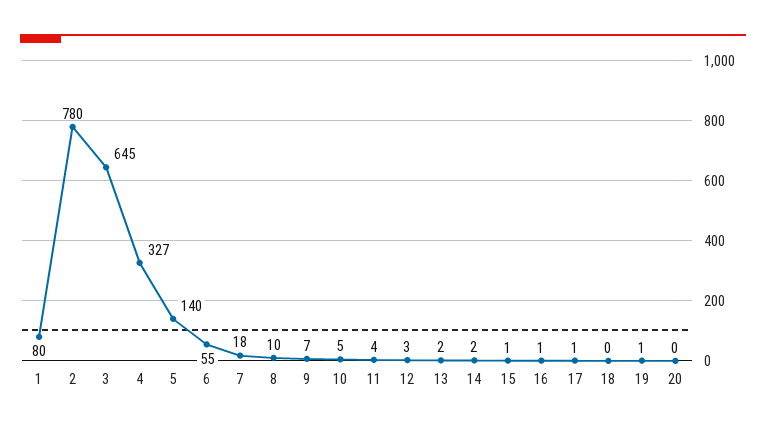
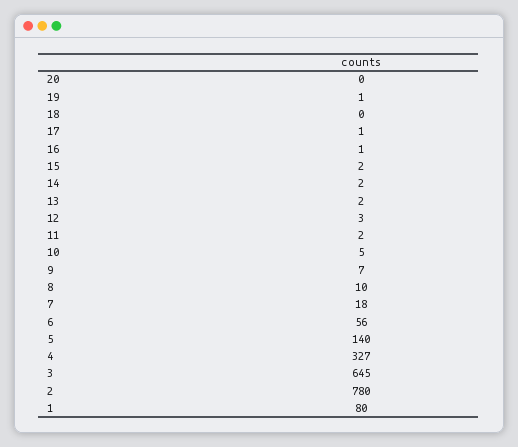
  {
    "1": 80,
    "2": 780,
    "3": 645,
    "4": 327,
    "5": 140,
-   "6": 55,
+   "6": 56,
    "7": 18,
    "8": 10,
    "9": 7,
    "10": 5,
-   "11": 4,
+   "11": 2,
    "12": 3,
    "13": 2,
    "14": 2,
-   "15": 1,
+   "15": 2,
    "16": 1,
    "17": 1,
    "18": 0,
    "19": 1,
    "20": 0
  }

